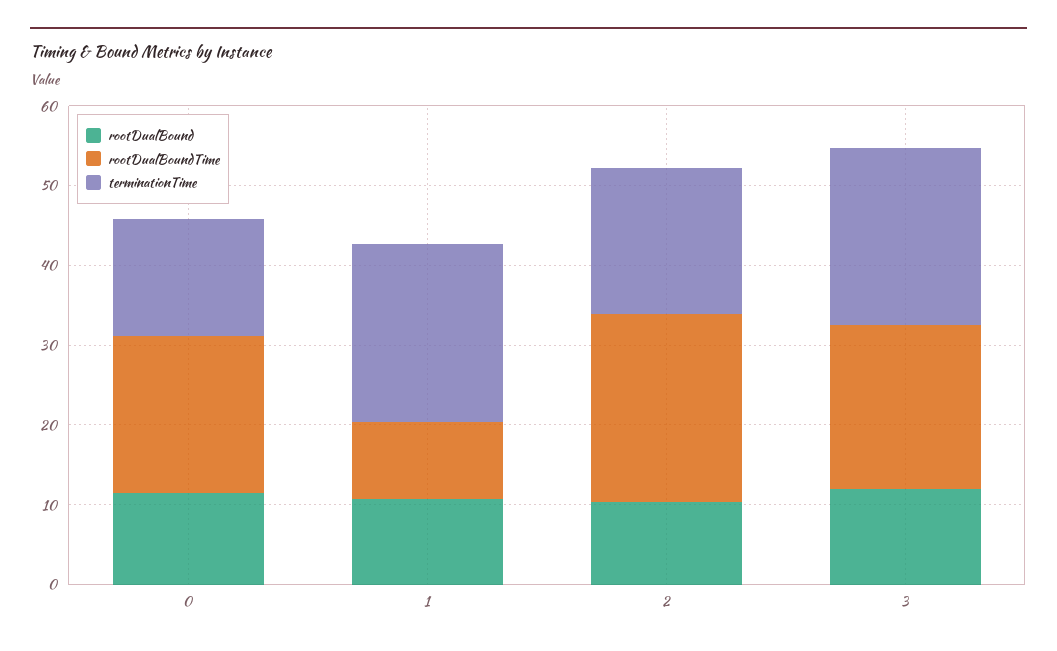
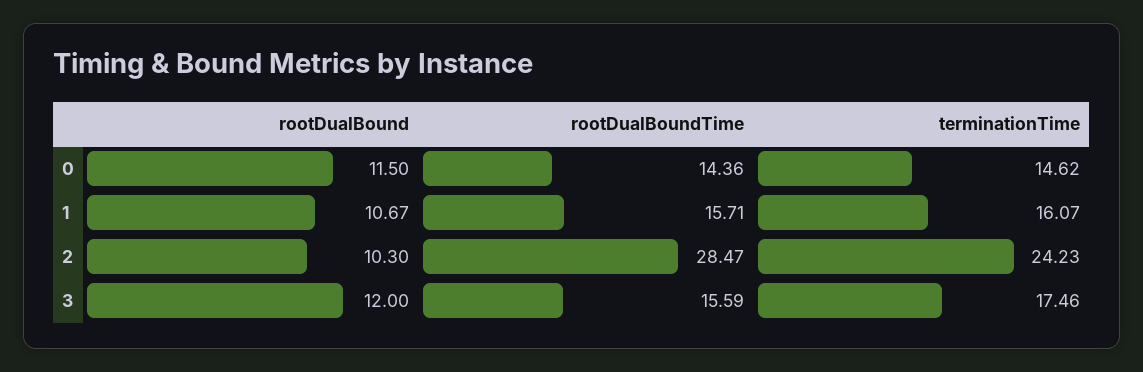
  {
    "rootDualBound": {
      "0": 11.5,
      "1": 10.67,
      "2": 10.3,
      "3": 12
    },
    "rootDualBoundTime": {
-     "0": 20,
+     "0": 14.36,
-     "1": 10,
+     "1": 15.71,
-     "2": 24,
+     "2": 28.47,
-     "3": 20
+     "3": 15.59
    },
    "terminationTime": {
      "0": 14.62,
-     "1": 22,
+     "1": 16.07,
-     "2": 18,
+     "2": 24.23,
-     "3": 22
+     "3": 17.46
    }
  }

